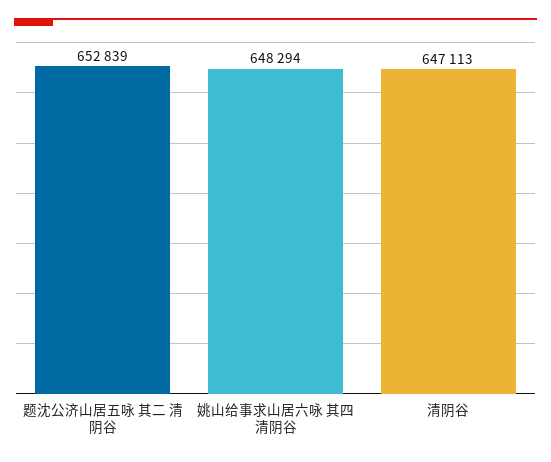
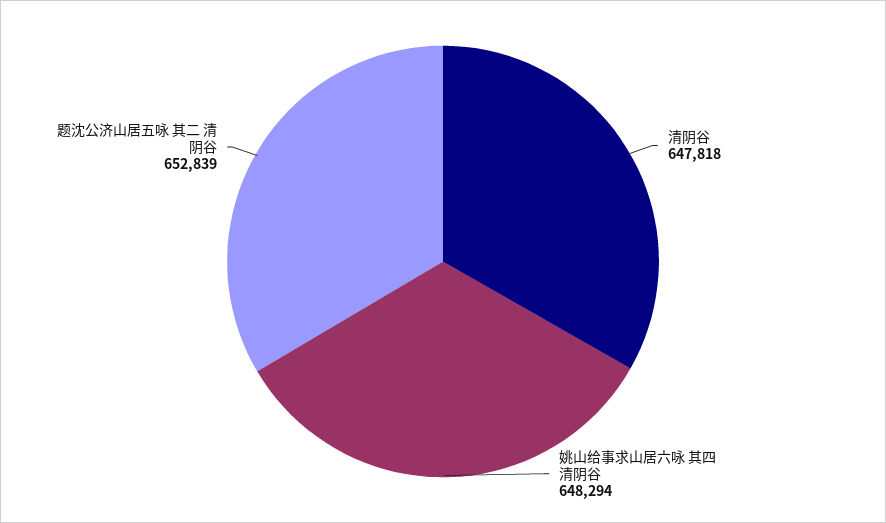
  {
    "题沈公济山居五咏 其二 清阴谷": 652839,
    "姚山给事求山居六咏 其四 清阴谷": 648294,
-   "清阴谷": 647113
+   "清阴谷": 647818
  }

